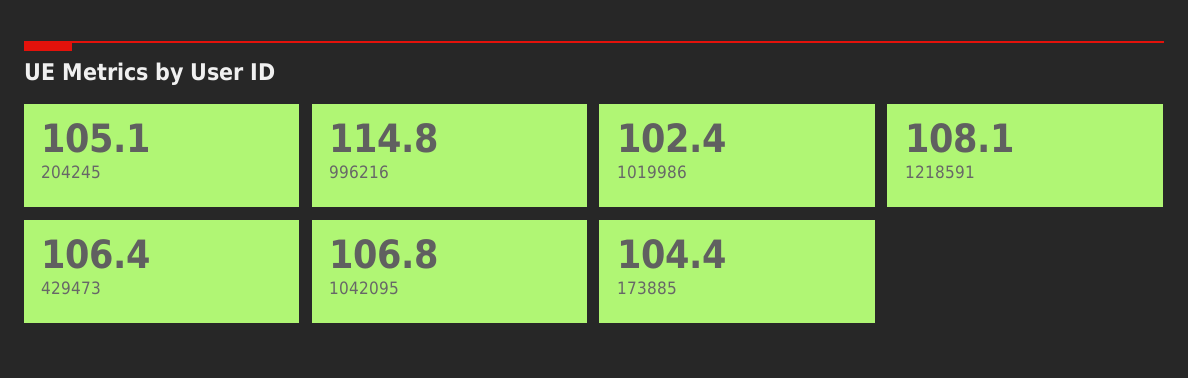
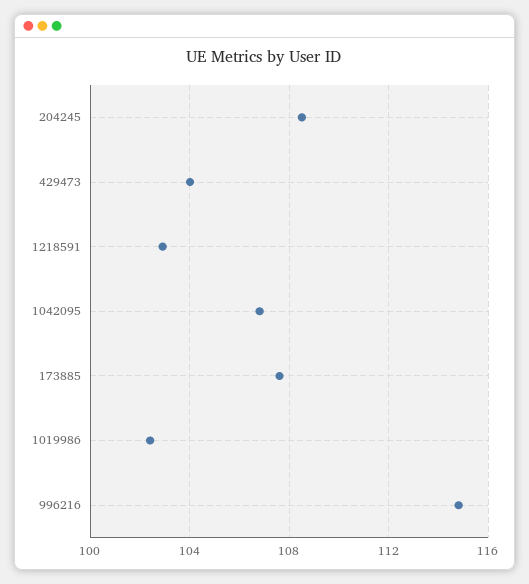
  {
-   "204245": 105.1,
+   "204245": 108.5,
    "996216": 114.8,
    "1019986": 102.4,
-   "1218591": 108.1,
+   "1218591": 103,
-   "429473": 106.4,
+   "429473": 104,
    "1042095": 106.8,
-   "173885": 104.4
+   "173885": 107.5
  }

